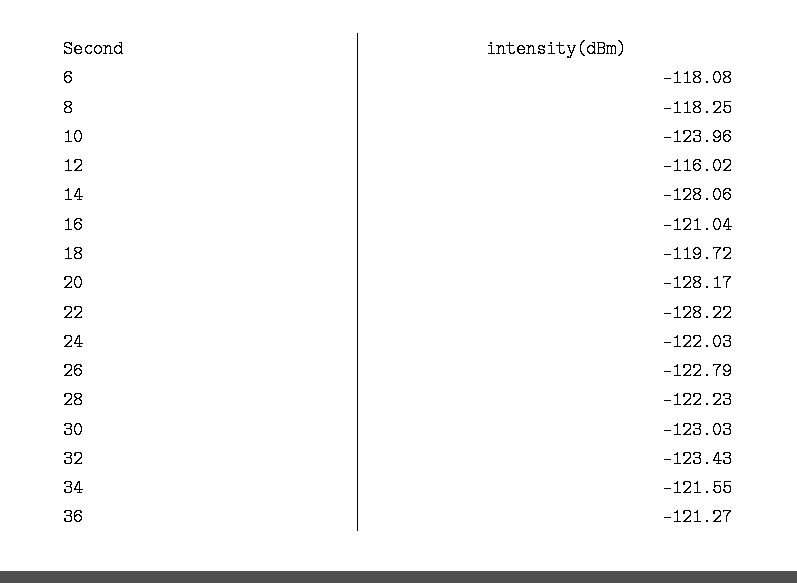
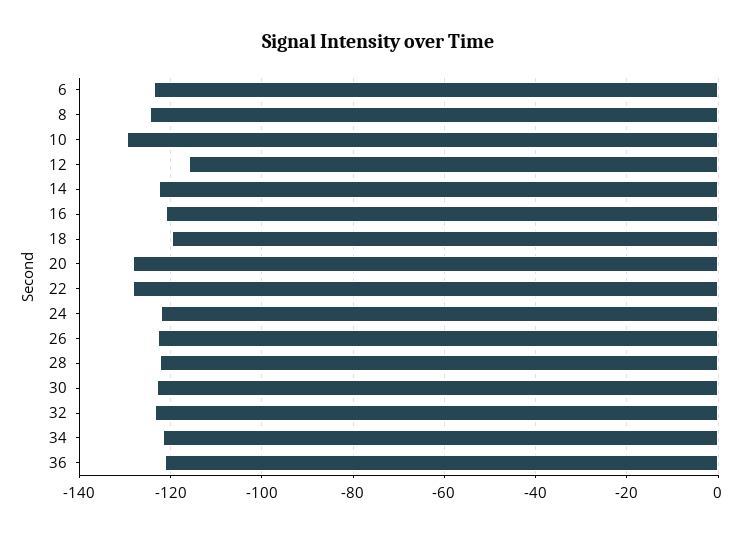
  {
-   "6": -118.08,
+   "6": -124,
-   "8": -118.25,
+   "8": -124,
-   "10": -123.96,
+   "10": -130,
    "12": -116.02,
-   "14": -128.06,
+   "14": -122,
    "16": -121.04,
    "18": -119.72,
    "20": -128.17,
    "22": -128.22,
    "24": -122.03,
    "26": -122.79,
    "28": -122.23,
    "30": -123.03,
    "32": -123.43,
    "34": -121.55,
    "36": -121.27
  }

